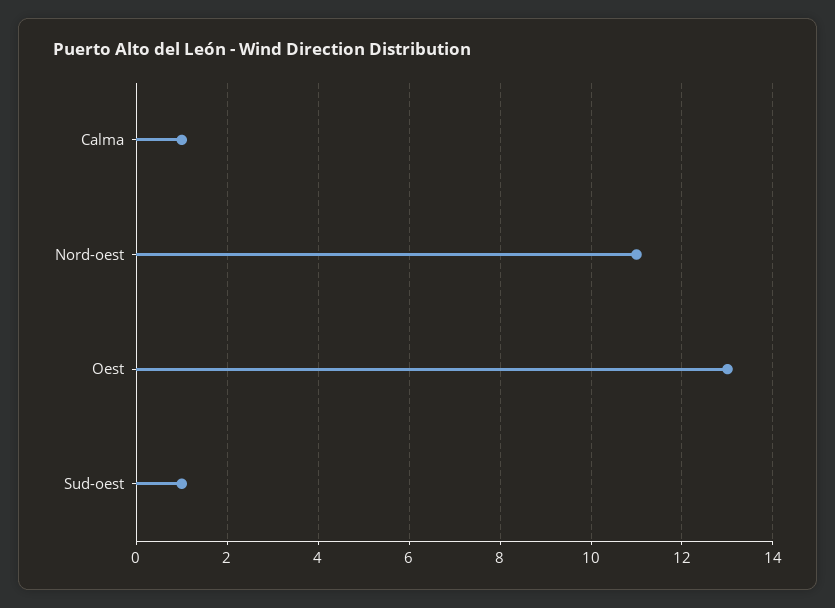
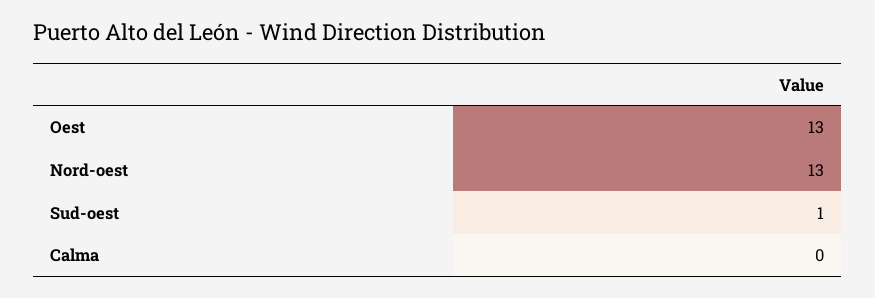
  {
-   "Calma": 1,
+   "Calma": 0,
-   "Nord-oest": 11,
+   "Nord-oest": 13,
    "Oest": 13,
    "Sud-oest": 1
  }

